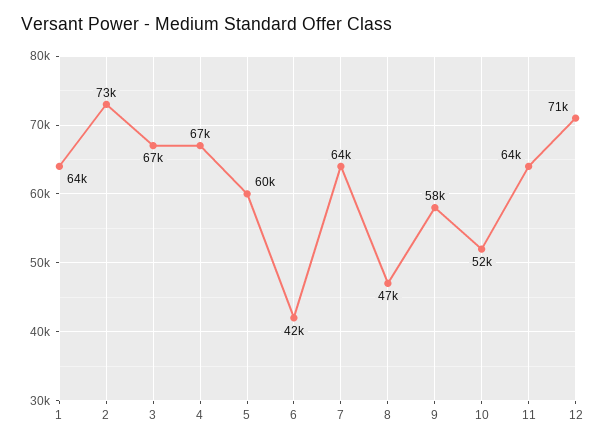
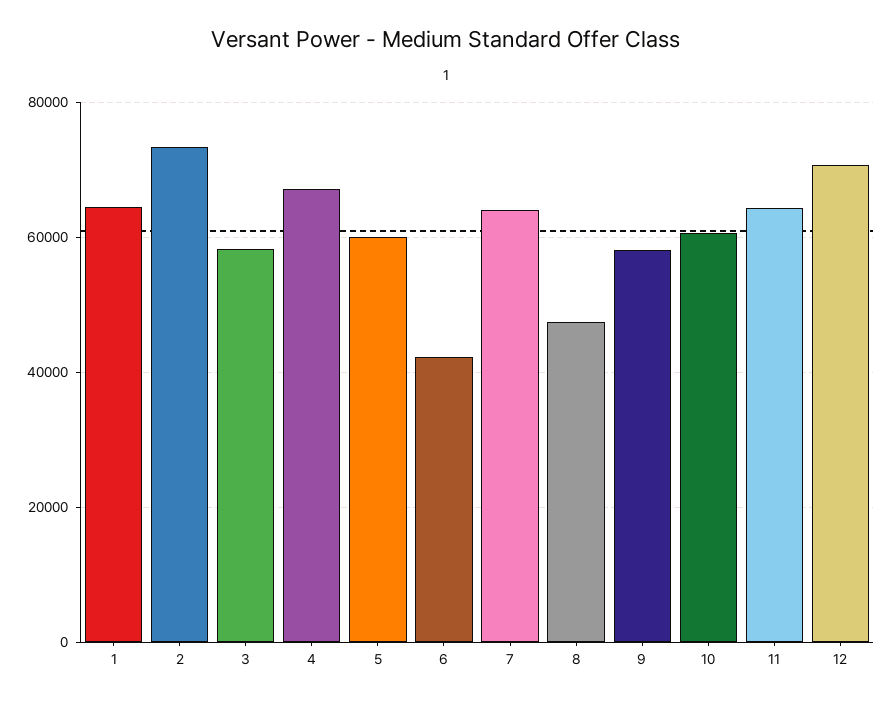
  {
    "1": 64000,
    "2": 73000,
-   "3": 67000,
+   "3": 58000,
    "4": 67000,
    "5": 60000,
    "6": 42000,
    "7": 64000,
    "8": 47000,
    "9": 58000,
-   "10": 52000,
+   "10": 60000,
    "11": 64000,
    "12": 71000
  }

